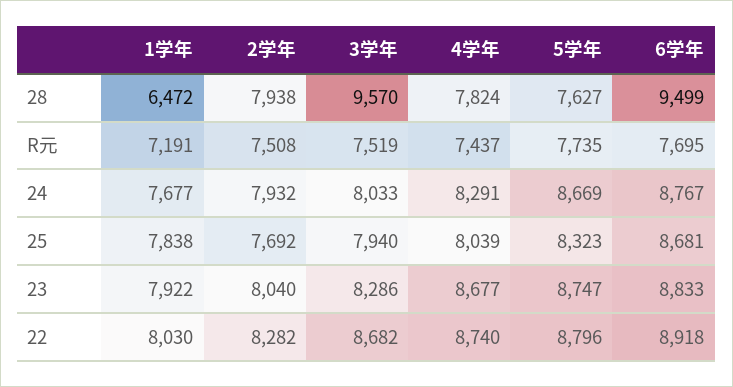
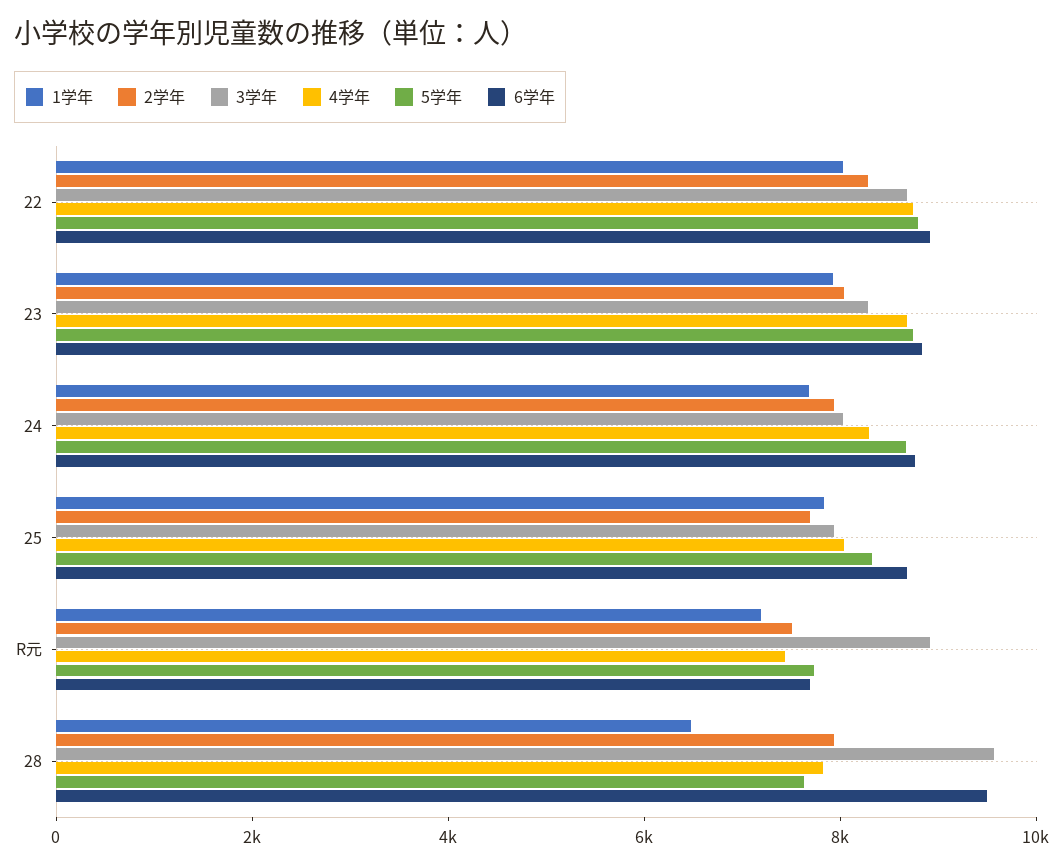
  {
    "1学年": {
      "28": 6472,
      "R元": 7191,
      "24": 7677,
      "25": 7838,
      "23": 7922,
      "22": 8030
    },
    "2学年": {
      "28": 7938,
      "R元": 7508,
      "24": 7932,
      "25": 7692,
      "23": 8040,
      "22": 8282
    },
    "3学年": {
      "28": 9570,
-     "R元": 7519,
+     "R元": 9000,
      "24": 8033,
      "25": 7940,
      "23": 8286,
      "22": 8682
    },
    "4学年": {
      "28": 7824,
      "R元": 7437,
      "24": 8291,
      "25": 8039,
      "23": 8677,
      "22": 8740
    },
    "5学年": {
      "28": 7627,
      "R元": 7735,
      "24": 8669,
      "25": 8323,
      "23": 8747,
      "22": 8796
    },
    "6学年": {
      "28": 9499,
      "R元": 7695,
      "24": 8767,
      "25": 8681,
      "23": 8833,
      "22": 8918
    }
  }

